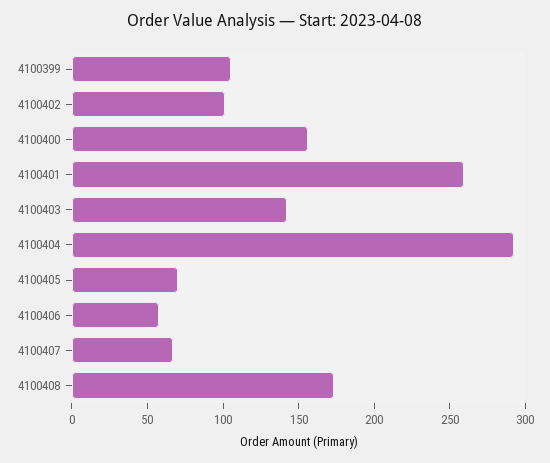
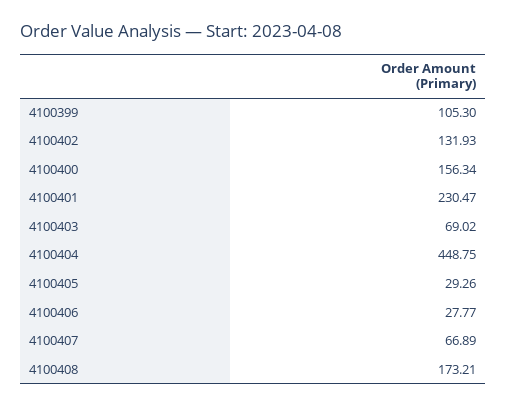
  {
    "4100399": 105.3,
-   "4100402": 100,
+   "4100402": 131.93,
    "4100400": 156.34,
-   "4100401": 260,
+   "4100401": 230.47,
-   "4100403": 140,
+   "4100403": 69.02,
-   "4100404": 290,
+   "4100404": 448.75,
-   "4100405": 70,
+   "4100405": 29.26,
-   "4100406": 60,
+   "4100406": 27.77,
    "4100407": 66.89,
    "4100408": 173.21
  }

